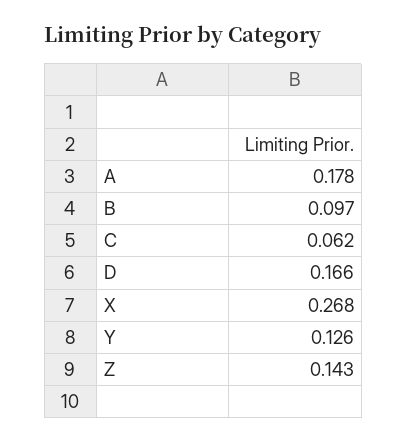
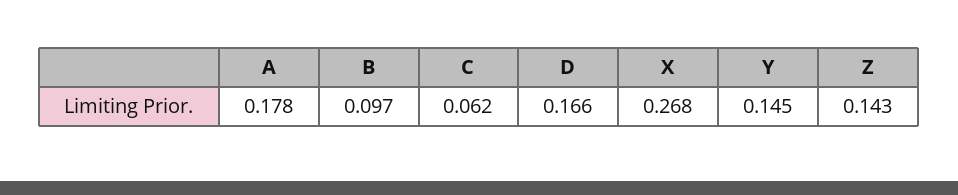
  {
    "A": 0.178,
    "B": 0.097,
    "C": 0.062,
    "D": 0.166,
    "X": 0.268,
-   "Y": 0.126,
+   "Y": 0.145,
    "Z": 0.143
  }

